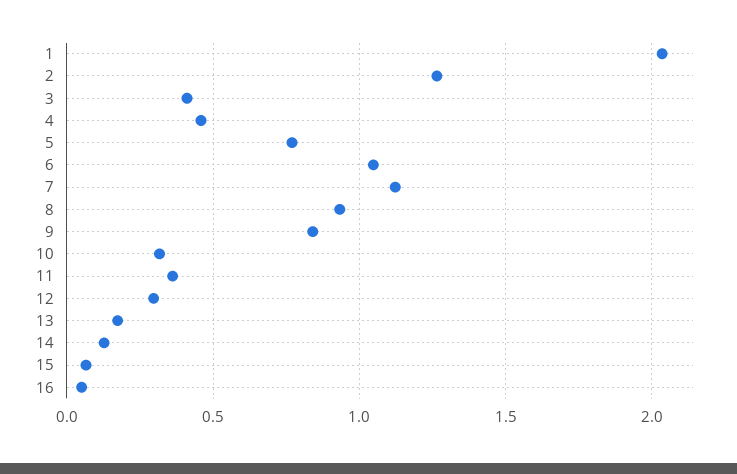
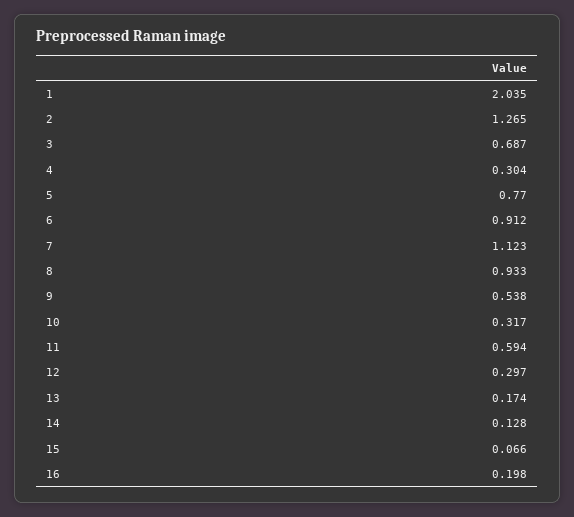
  {
    "1": 2.035,
    "2": 1.265,
-   "3": 0.4,
+   "3": 0.687,
-   "4": 0.45,
+   "4": 0.304,
    "5": 0.77,
-   "6": 1.05,
+   "6": 0.912,
    "7": 1.123,
    "8": 0.933,
-   "9": 0.85,
+   "9": 0.538,
    "10": 0.317,
-   "11": 0.35,
+   "11": 0.594,
    "12": 0.297,
    "13": 0.174,
    "14": 0.128,
    "15": 0.066,
-   "16": 0.05
+   "16": 0.198
  }

